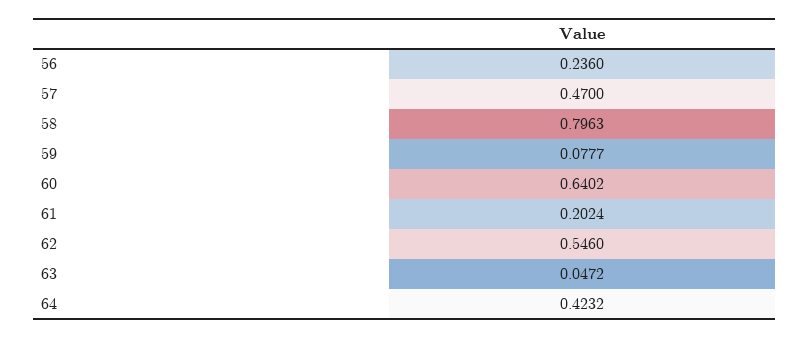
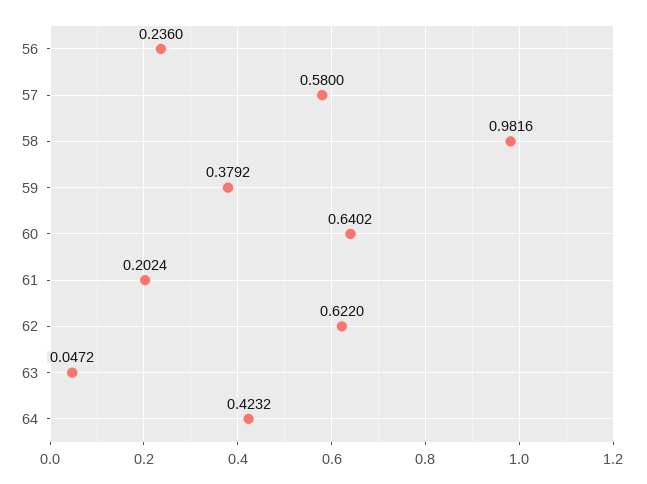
  {
    "56": 0.236,
-   "57": 0.47,
+   "57": 0.58,
-   "58": 0.7963,
+   "58": 0.9816,
-   "59": 0.0777,
+   "59": 0.3792,
    "60": 0.6402,
    "61": 0.2024,
-   "62": 0.546,
+   "62": 0.622,
    "63": 0.0472,
    "64": 0.4232
  }

